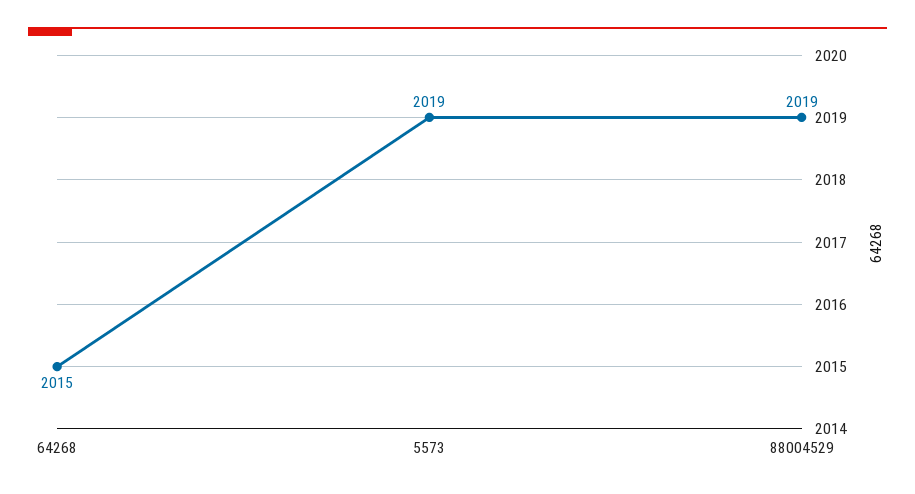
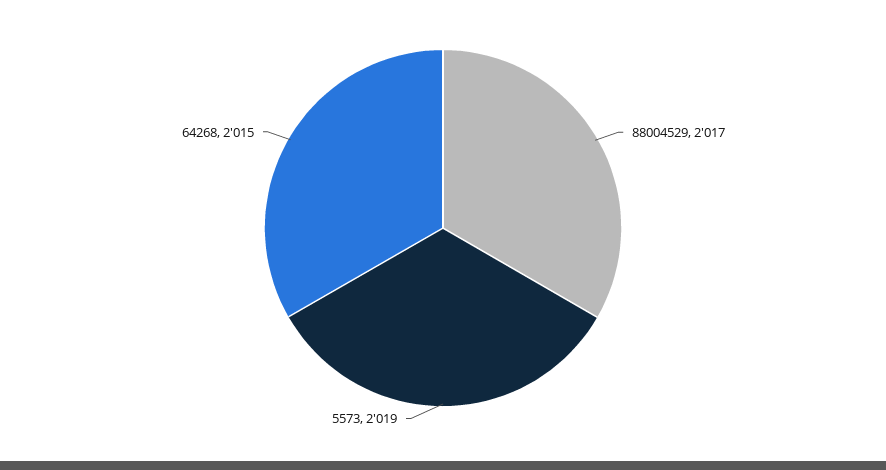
  {
    "64268": 2015,
    "5573": 2019,
-   "88004529": 2019
+   "88004529": 2017
  }

